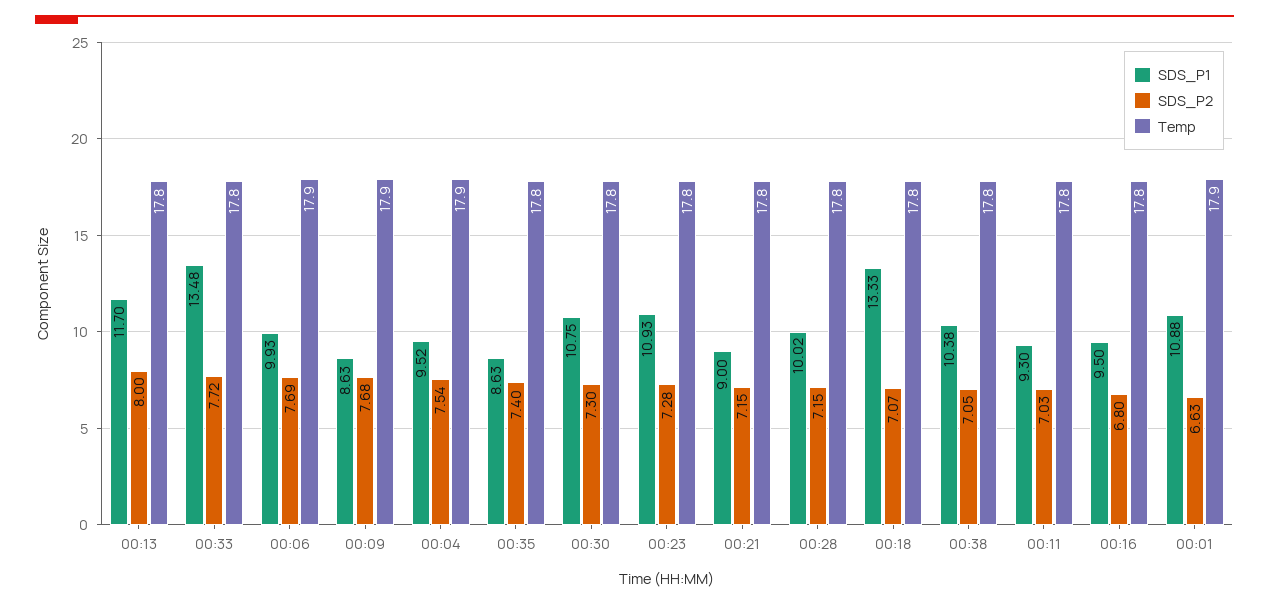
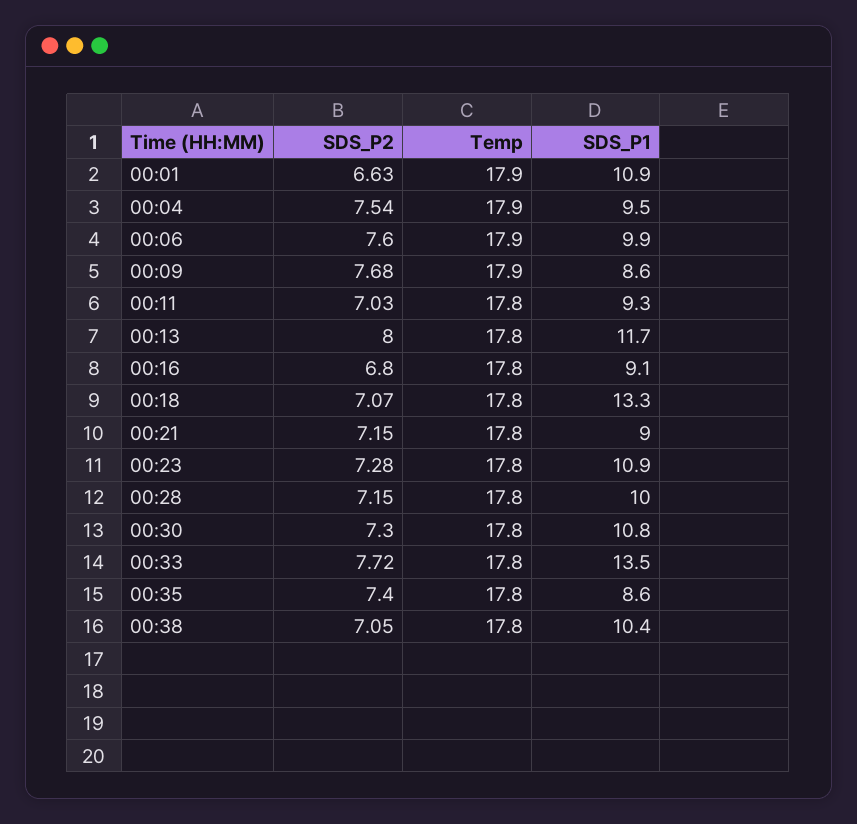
  {
    "SDS_P1": {
      "00:13": 11.7,
      "00:33": 13.48,
      "00:06": 9.93,
      "00:09": 8.63,
      "00:04": 9.52,
      "00:35": 8.63,
      "00:30": 10.75,
      "00:23": 10.93,
      "00:21": 9,
      "00:28": 10.02,
      "00:18": 13.33,
      "00:38": 10.38,
      "00:11": 9.3,
-     "00:16": 9.5,
+     "00:16": 9.1,
      "00:01": 10.88
    },
    "SDS_P2": {
      "00:13": 8,
      "00:33": 7.72,
-     "00:06": 7.69,
+     "00:06": 7.6,
      "00:09": 7.68,
      "00:04": 7.54,
      "00:35": 7.4,
      "00:30": 7.3,
      "00:23": 7.28,
      "00:21": 7.15,
      "00:28": 7.15,
      "00:18": 7.07,
      "00:38": 7.05,
      "00:11": 7.03,
      "00:16": 6.8,
      "00:01": 6.63
    },
    "Temp": {
      "00:13": 17.8,
      "00:33": 17.8,
      "00:06": 17.9,
      "00:09": 17.9,
      "00:04": 17.9,
      "00:35": 17.8,
      "00:30": 17.8,
      "00:23": 17.8,
      "00:21": 17.8,
      "00:28": 17.8,
      "00:18": 17.8,
      "00:38": 17.8,
      "00:11": 17.8,
      "00:16": 17.8,
      "00:01": 17.9
    }
  }

